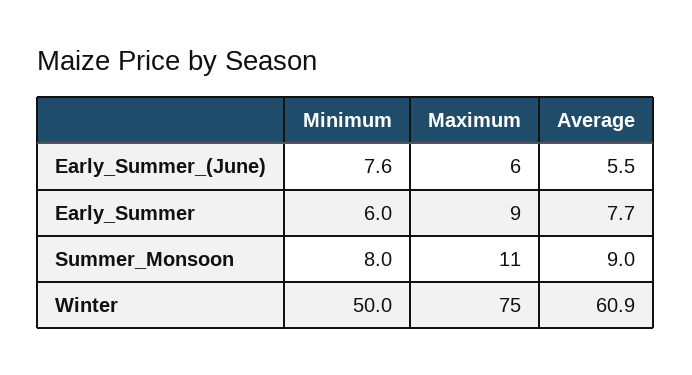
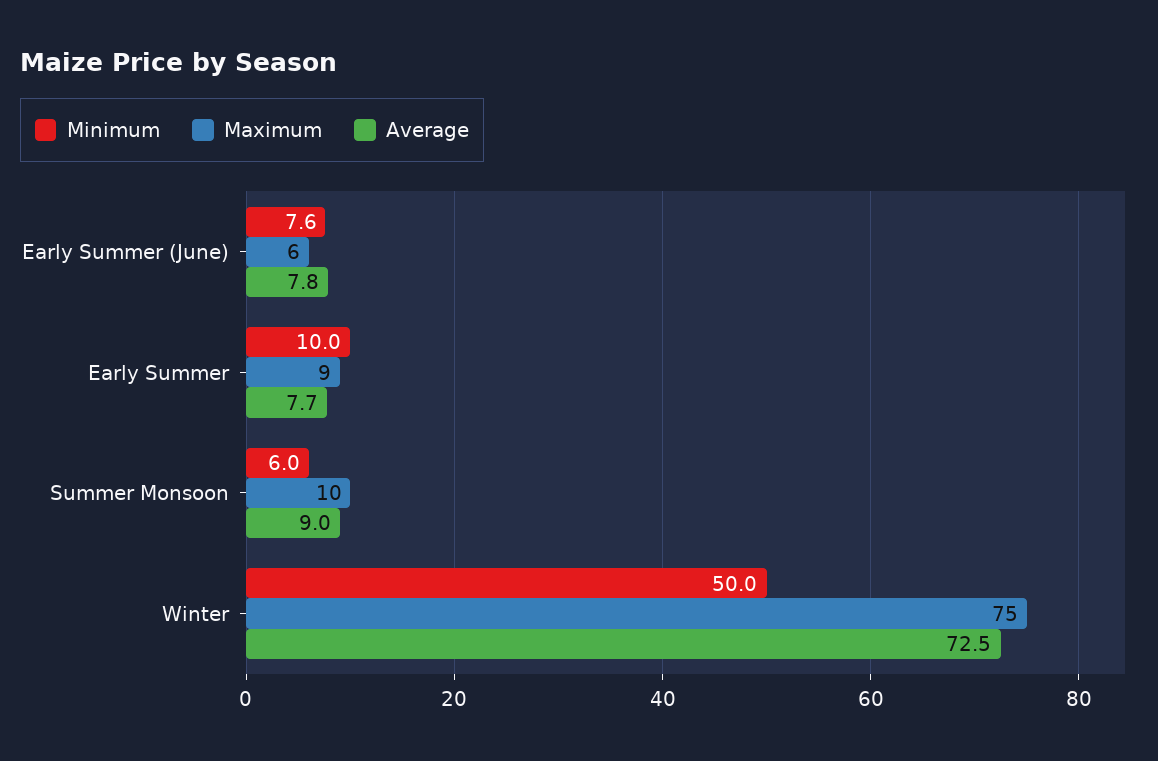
  {
    "Minimum": {
      "Early_Summer_(June)": 7.6,
-     "Early_Summer": 6,
+     "Early_Summer": 10,
-     "Summer_Monsoon": 8,
+     "Summer_Monsoon": 6,
      "Winter": 50
    },
    "Maximum": {
      "Early_Summer_(June)": 6,
      "Early_Summer": 9,
-     "Summer_Monsoon": 11,
+     "Summer_Monsoon": 10,
      "Winter": 75
    },
    "Average": {
-     "Early_Summer_(June)": 5.5,
+     "Early_Summer_(June)": 7.8,
      "Early_Summer": 7.7,
      "Summer_Monsoon": 9,
-     "Winter": 60.9
+     "Winter": 72.5
    }
  }

